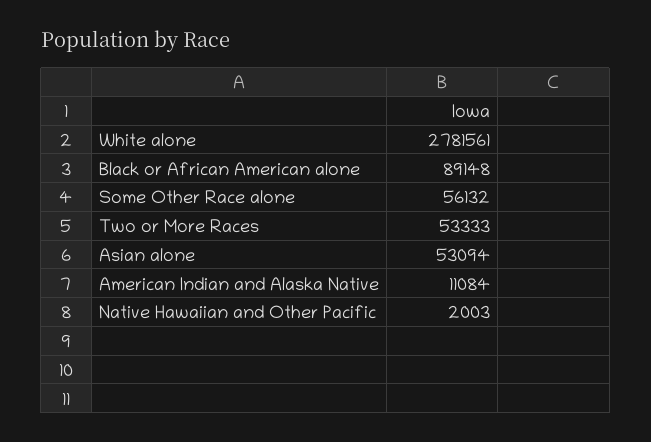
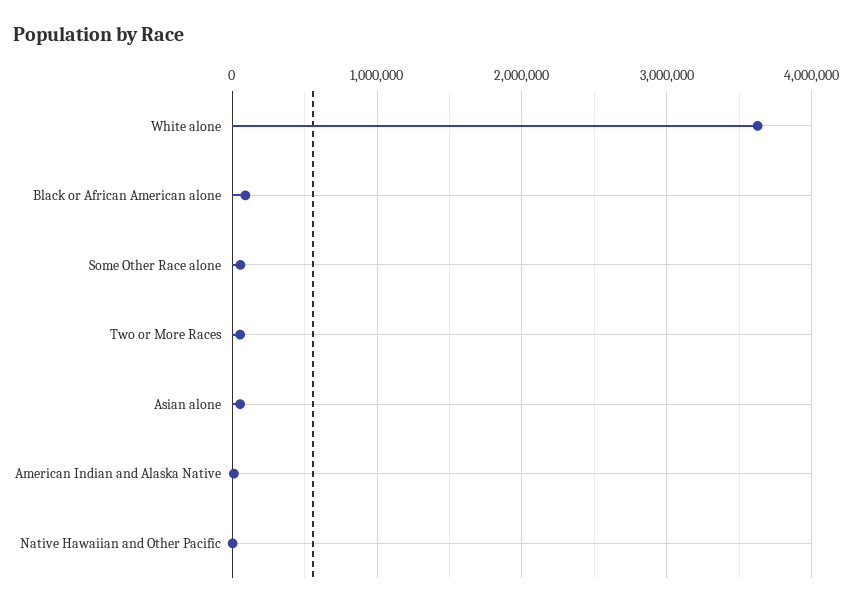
  {
-   "White alone": 2781561,
+   "White alone": 3600000,
    "Black or African American alone": 89148,
    "Some Other Race alone": 56132,
    "Two or More Races": 53333,
    "Asian alone": 53094,
    "American Indian and Alaska Native": 11084,
    "Native Hawaiian and Other Pacific": 2003
  }

